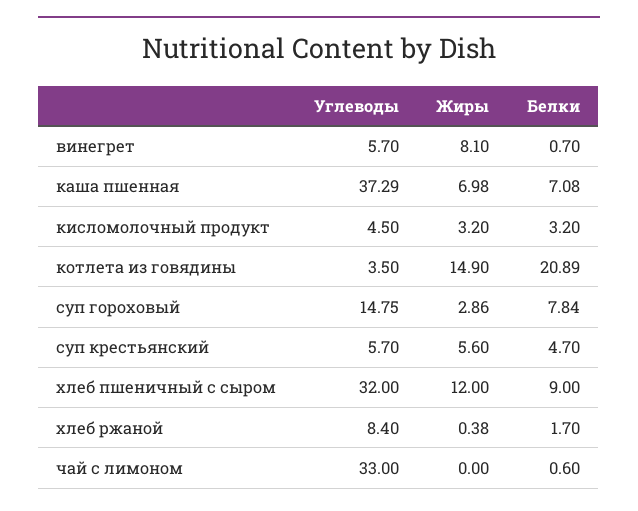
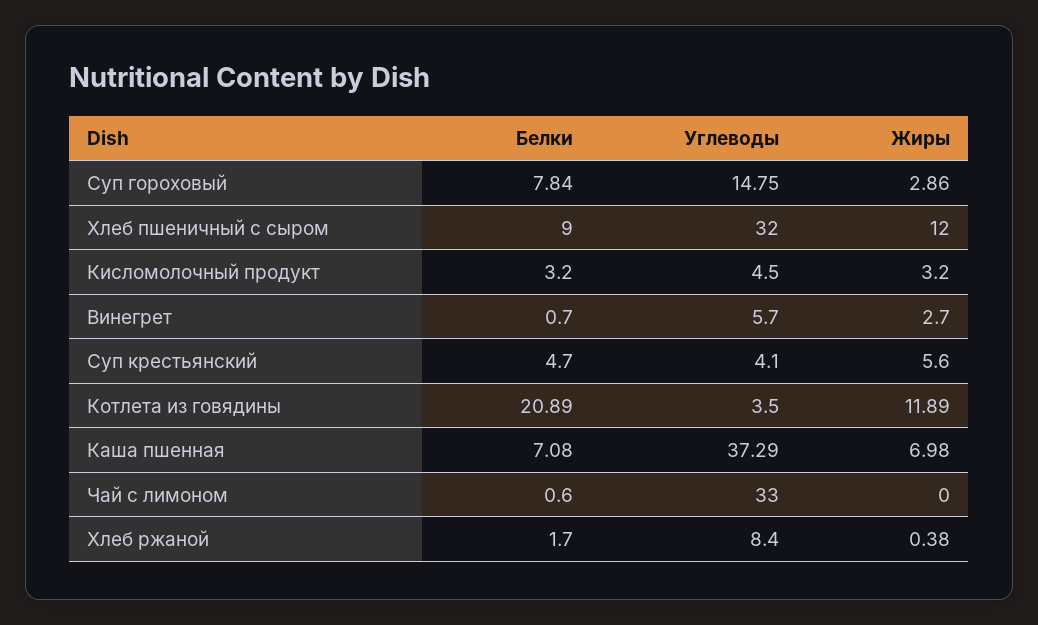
  {
    "Углеводы": {
      "винегрет": 5.7,
      "каша пшенная": 37.29,
      "кисломолочный продукт": 4.5,
      "котлета из говядины": 3.5,
      "суп гороховый": 14.75,
-     "суп крестьянский": 5.7,
+     "суп крестьянский": 4.1,
      "хлеб пшеничный с сыром": 32,
      "хлеб ржаной": 8.4,
      "чай с лимоном": 33
    },
    "Жиры": {
-     "винегрет": 8.1,
+     "винегрет": 2.7,
      "каша пшенная": 6.98,
      "кисломолочный продукт": 3.2,
-     "котлета из говядины": 14.9,
+     "котлета из говядины": 11.89,
      "суп гороховый": 2.86,
      "суп крестьянский": 5.6,
      "хлеб пшеничный с сыром": 12,
      "хлеб ржаной": 0.38,
      "чай с лимоном": 0
    },
    "Белки": {
      "винегрет": 0.7,
      "каша пшенная": 7.08,
      "кисломолочный продукт": 3.2,
      "котлета из говядины": 20.89,
      "суп гороховый": 7.84,
      "суп крестьянский": 4.7,
      "хлеб пшеничный с сыром": 9,
      "хлеб ржаной": 1.7,
      "чай с лимоном": 0.6
    }
  }

